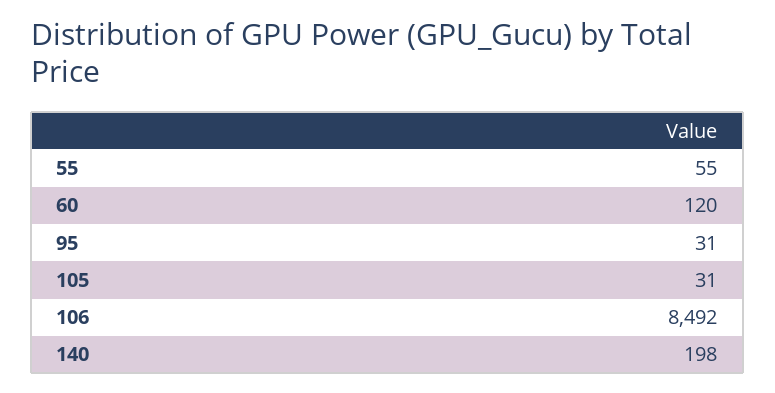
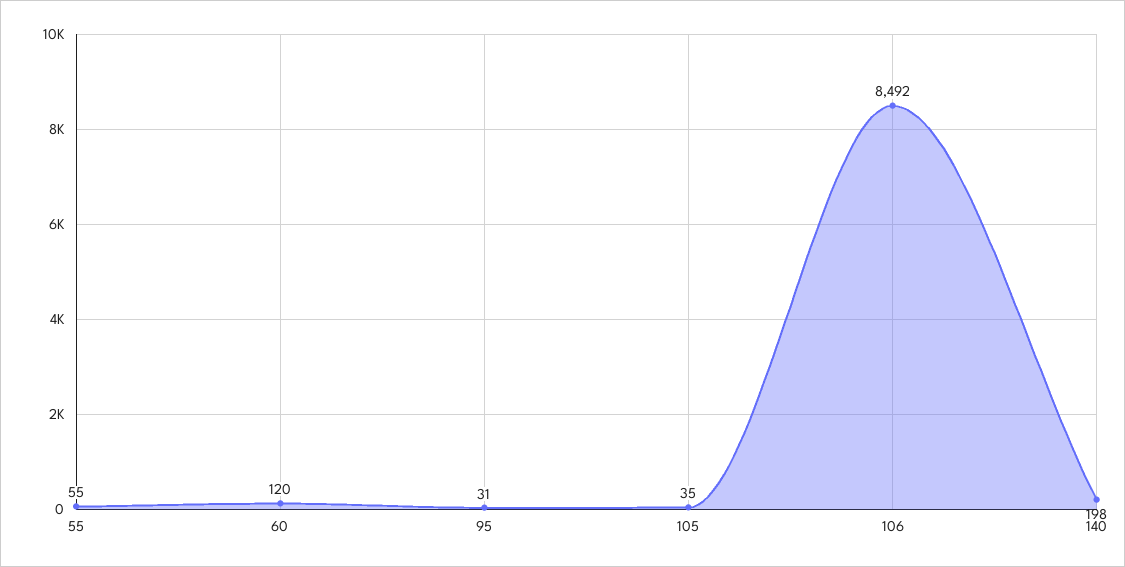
  {
    "55": 55,
    "60": 120,
    "95": 31,
-   "105": 31,
+   "105": 35,
    "106": 8492,
    "140": 198
  }

